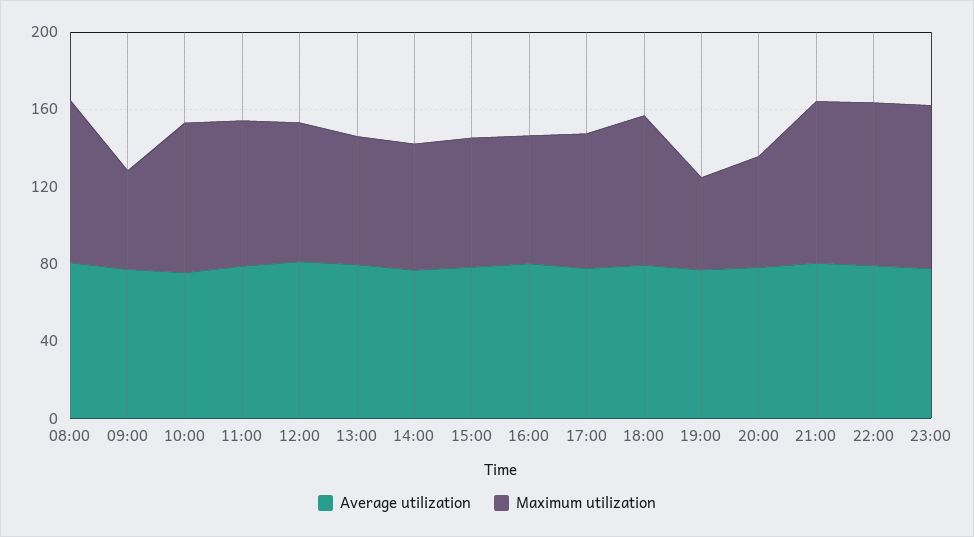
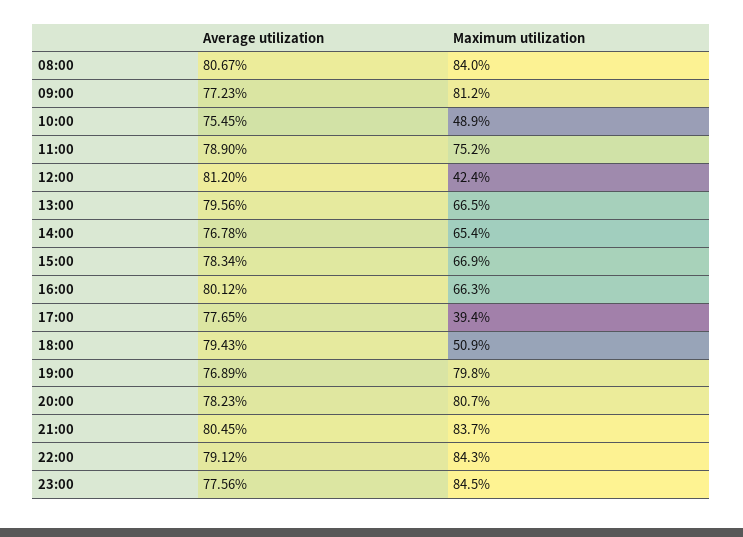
  {
    "Average utilization": {
      "08:00": 80.67,
      "09:00": 77.23,
      "10:00": 75.45,
      "11:00": 78.9,
      "12:00": 81.2,
      "13:00": 79.56,
      "14:00": 76.78,
      "15:00": 78.34,
      "16:00": 80.12,
      "17:00": 77.65,
      "18:00": 79.43,
      "19:00": 76.89,
      "20:00": 78.23,
      "21:00": 80.45,
      "22:00": 79.12,
      "23:00": 77.56
    },
    "Maximum utilization": {
      "08:00": 84,
-     "09:00": 50,
+     "09:00": 81.2,
-     "10:00": 80,
+     "10:00": 48.9,
      "11:00": 75.2,
-     "12:00": 70,
+     "12:00": 42.4,
      "13:00": 66.5,
      "14:00": 65.4,
      "15:00": 66.9,
      "16:00": 66.3,
-     "17:00": 70,
+     "17:00": 39.4,
-     "18:00": 80,
+     "18:00": 50.9,
-     "19:00": 50,
+     "19:00": 79.8,
-     "20:00": 60,
+     "20:00": 80.7,
      "21:00": 83.7,
      "22:00": 84.3,
      "23:00": 84.5
    }
  }

